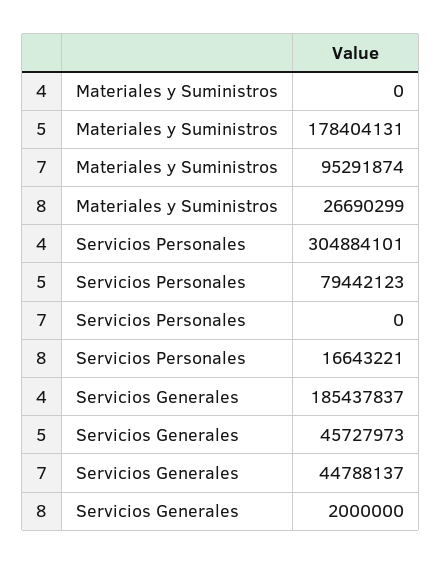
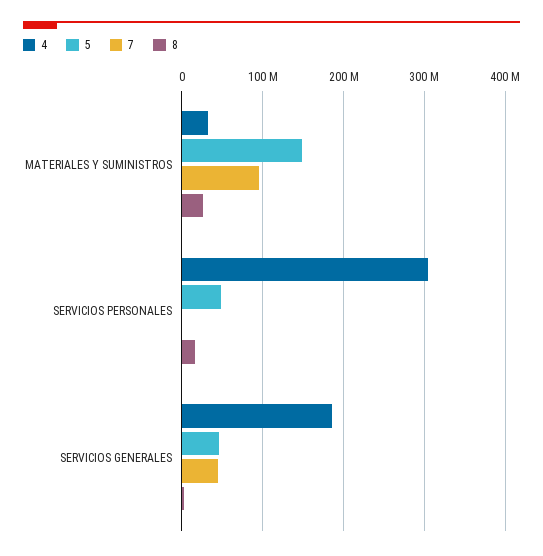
  {
    "4": {
-     "Materiales y Suministros": 0,
+     "Materiales y Suministros": 30000000,
      "Servicios Personales": 304884101,
      "Servicios Generales": 185437837
    },
    "5": {
-     "Materiales y Suministros": 178404131,
+     "Materiales y Suministros": 150000000,
-     "Servicios Personales": 79442123,
+     "Servicios Personales": 50000000,
      "Servicios Generales": 45727973
    },
    "7": {
      "Materiales y Suministros": 95291874,
      "Servicios Personales": 0,
      "Servicios Generales": 44788137
    },
    "8": {
      "Materiales y Suministros": 26690299,
      "Servicios Personales": 16643221,
      "Servicios Generales": 2000000
    }
  }

